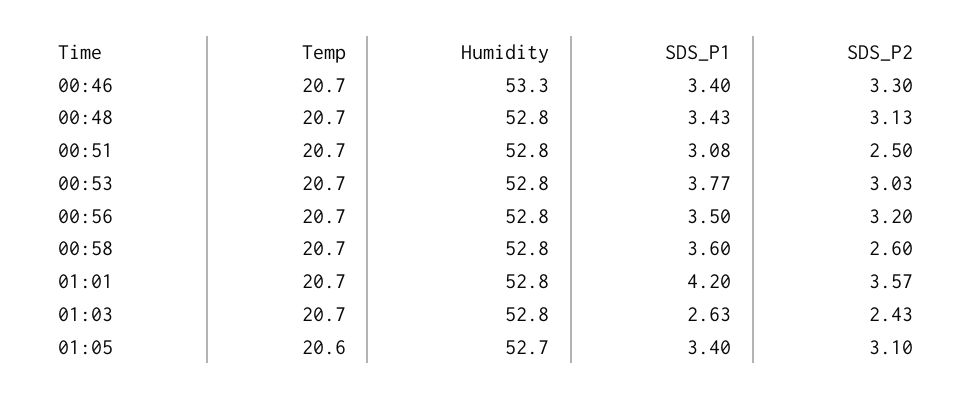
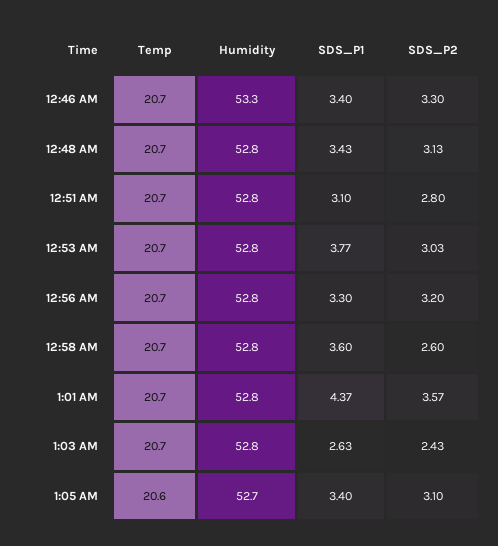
  {
    "Temp": {
      "00:46": 20.7,
      "00:48": 20.7,
      "00:51": 20.7,
      "00:53": 20.7,
      "00:56": 20.7,
      "00:58": 20.7,
      "01:01": 20.7,
      "01:03": 20.7,
      "01:05": 20.6
    },
    "Humidity": {
      "00:46": 53.3,
      "00:48": 52.8,
      "00:51": 52.8,
      "00:53": 52.8,
      "00:56": 52.8,
      "00:58": 52.8,
      "01:01": 52.8,
      "01:03": 52.8,
      "01:05": 52.7
    },
    "SDS_P1": {
      "00:46": 3.4,
      "00:48": 3.43,
-     "00:51": 3.08,
+     "00:51": 3.1,
      "00:53": 3.77,
-     "00:56": 3.5,
+     "00:56": 3.3,
      "00:58": 3.6,
-     "01:01": 4.2,
+     "01:01": 4.37,
      "01:03": 2.63,
      "01:05": 3.4
    },
    "SDS_P2": {
      "00:46": 3.3,
      "00:48": 3.13,
-     "00:51": 2.5,
+     "00:51": 2.8,
      "00:53": 3.03,
      "00:56": 3.2,
      "00:58": 2.6,
      "01:01": 3.57,
      "01:03": 2.43,
      "01:05": 3.1
    }
  }

